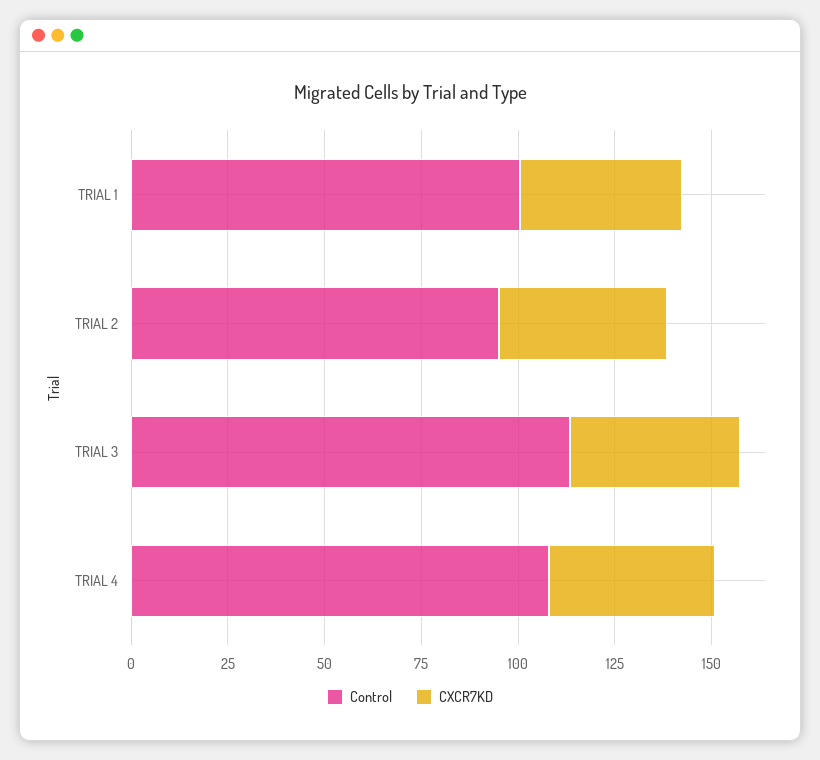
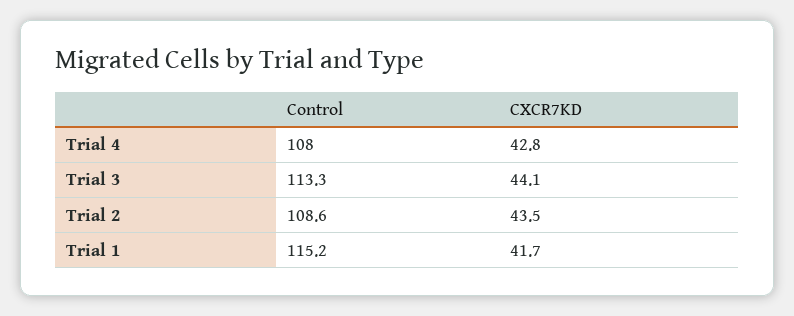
  {
    "Control": {
-     "TRIAL 1": 100,
+     "TRIAL 1": 115.2,
-     "TRIAL 2": 95,
+     "TRIAL 2": 108.6,
      "TRIAL 3": 113.3,
      "TRIAL 4": 108
    },
    "CXCR7KD": {
      "TRIAL 1": 41.7,
      "TRIAL 2": 43.5,
      "TRIAL 3": 44.1,
      "TRIAL 4": 42.8
    }
  }

